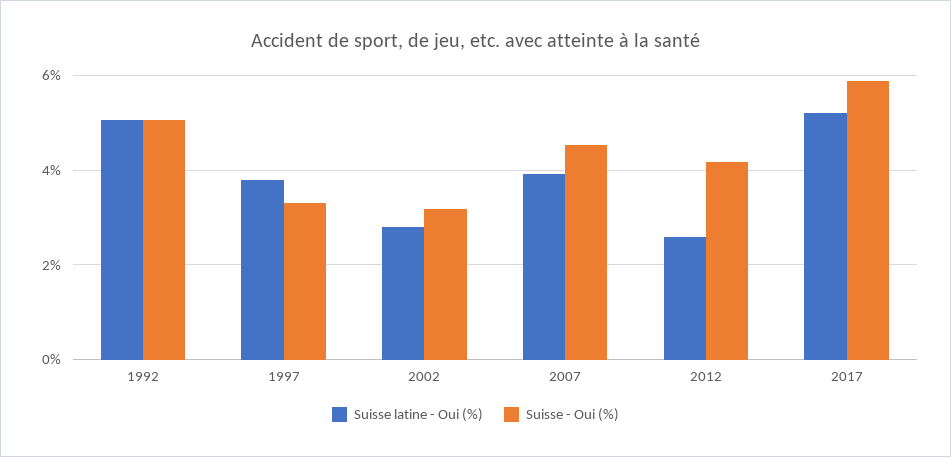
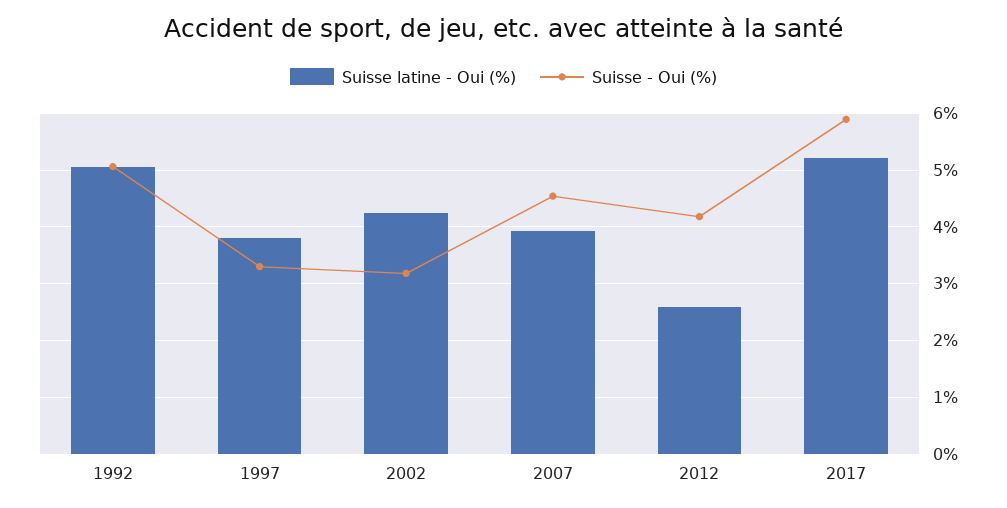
  {
    "Suisse latine - Oui (%)": {
      "1992": 5,
      "1997": 3.8,
-     "2002": 2.8,
+     "2002": 4.2,
      "2007": 4,
      "2012": 2.6,
      "2017": 5.2
    },
    "Suisse - Oui (%)": {
      "1992": 5,
      "1997": 3.4,
      "2002": 3.2,
      "2007": 4.6,
      "2012": 4.2,
      "2017": 5.8
    }
  }

